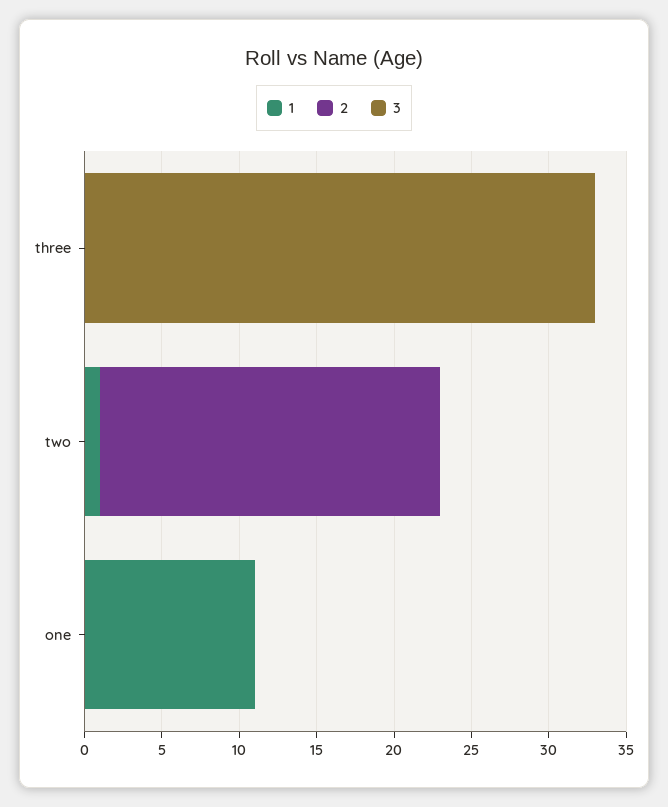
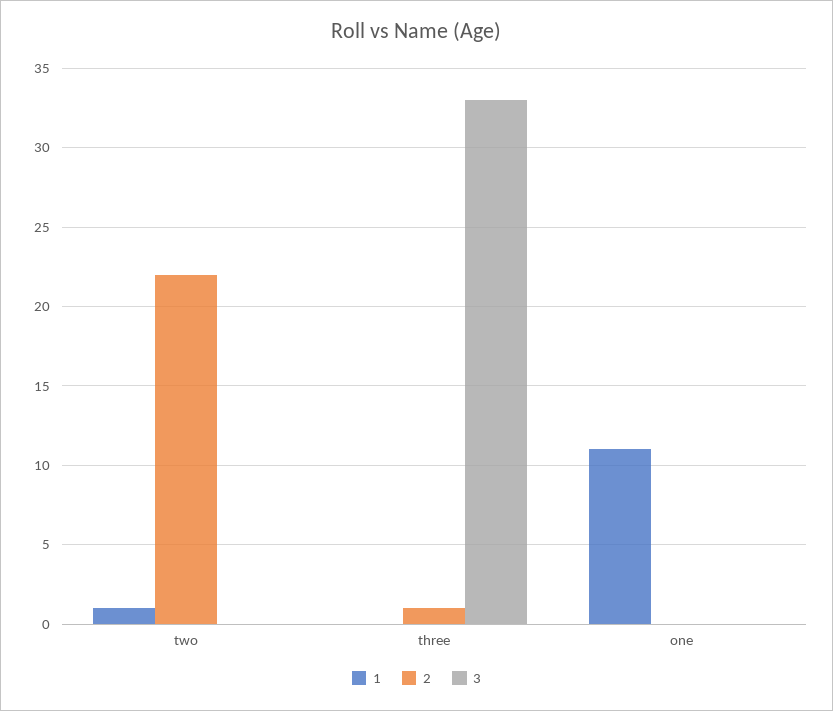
  {
    "1": {
      "three": 0,
      "two": 1,
      "one": 11
    },
    "2": {
-     "three": 0,
+     "three": 1,
      "two": 22,
      "one": 0
    },
    "3": {
      "three": 33,
      "two": 0,
      "one": 0
    }
  }

